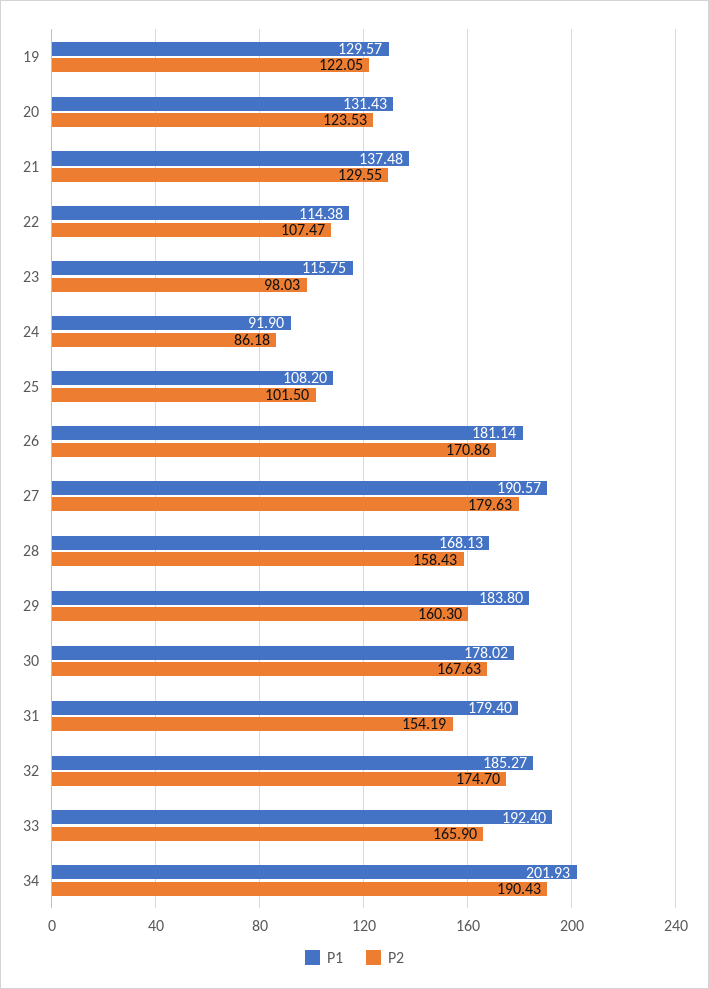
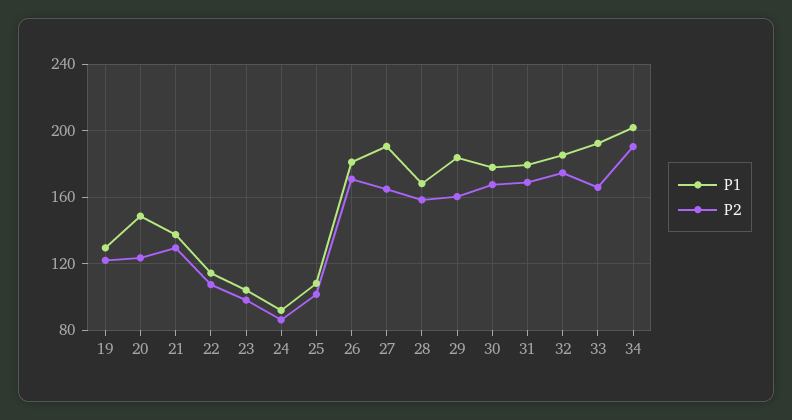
  {
    "P1": {
      "19": 129.57,
-     "20": 131.43,
+     "20": 150,
      "21": 137.48,
      "22": 114.38,
-     "23": 115.75,
+     "23": 105,
      "24": 91.9,
      "25": 108.2,
      "26": 181.14,
      "27": 190.57,
      "28": 168.13,
      "29": 183.8,
      "30": 178.02,
      "31": 179.4,
      "32": 185.27,
      "33": 192.4,
      "34": 201.93
    },
    "P2": {
      "19": 122.05,
      "20": 123.53,
      "21": 129.55,
      "22": 107.47,
      "23": 98.03,
      "24": 86.18,
      "25": 101.5,
      "26": 170.86,
-     "27": 179.63,
+     "27": 165,
      "28": 158.43,
      "29": 160.3,
      "30": 167.63,
-     "31": 154.19,
+     "31": 170,
      "32": 174.7,
      "33": 165.9,
      "34": 190.43
    }
  }

